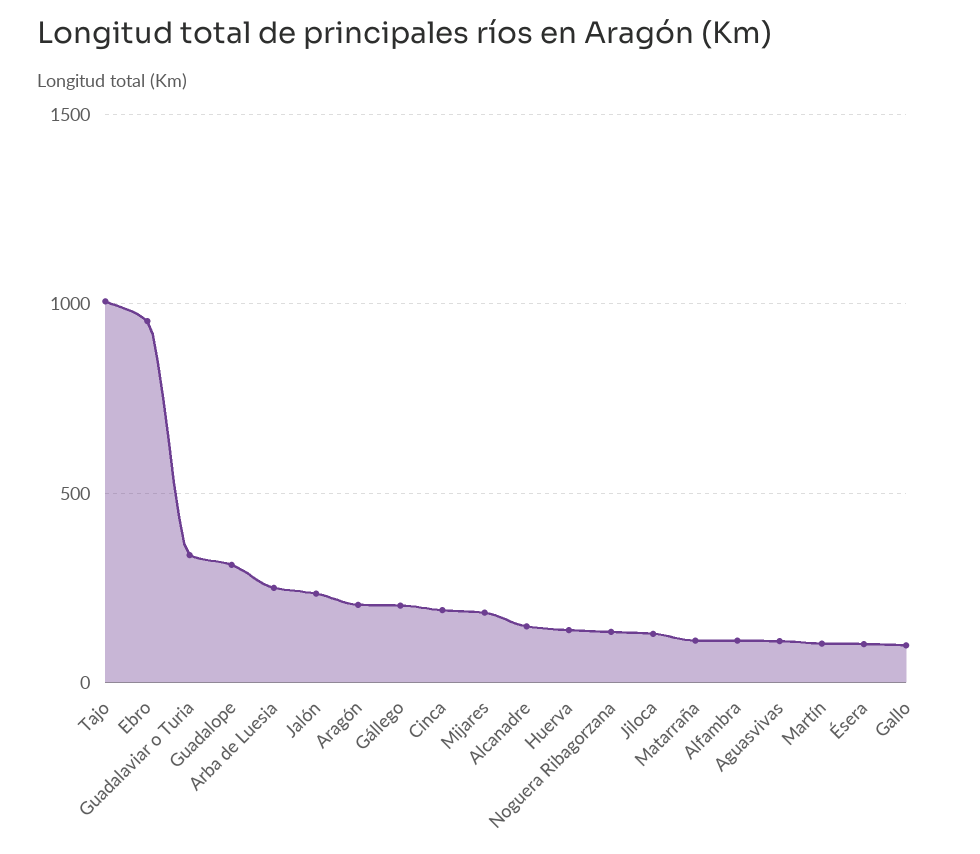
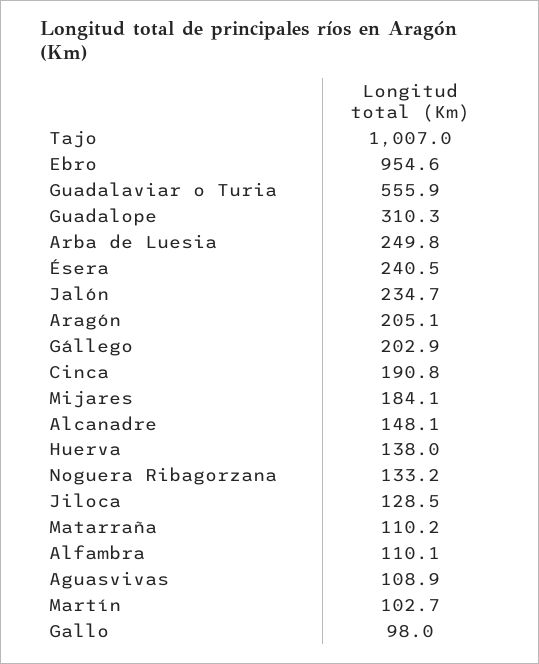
  {
    "Tajo": 1007,
    "Ebro": 954.6,
-   "Guadalaviar o Turia": 350,
+   "Guadalaviar o Turia": 555.9,
    "Guadalope": 310.3,
    "Arba de Luesia": 249.8,
    "Jalón": 234.7,
    "Aragón": 205.1,
    "Gállego": 202.9,
    "Cinca": 190.8,
    "Mijares": 184.1,
    "Alcanadre": 148.1,
    "Huerva": 138,
    "Noguera Ribagorzana": 133.2,
    "Jiloca": 128.5,
    "Matarraña": 110.2,
    "Alfambra": 110.1,
    "Aguasvivas": 108.9,
    "Martín": 102.7,
-   "Ésera": 100,
+   "Ésera": 240.5,
    "Gallo": 98
  }

